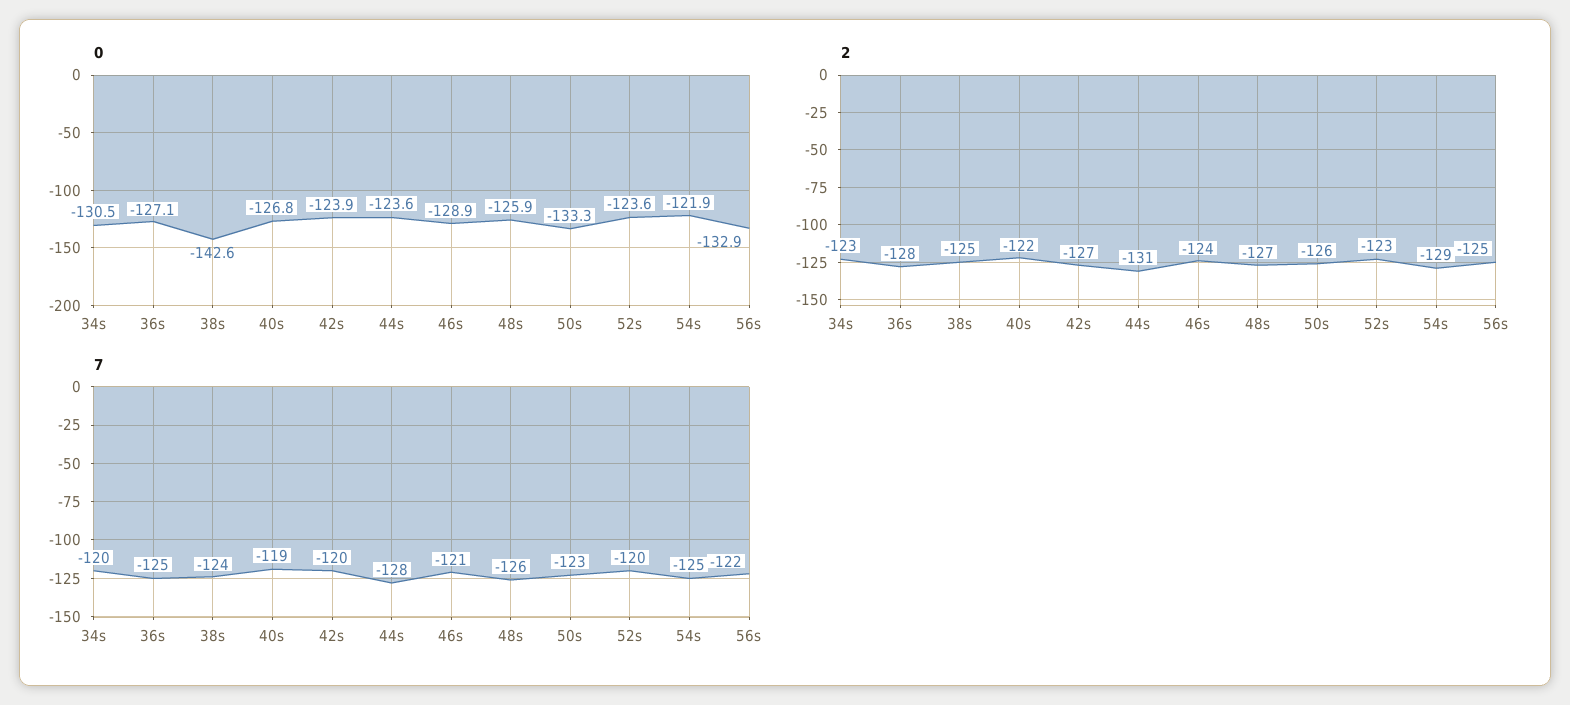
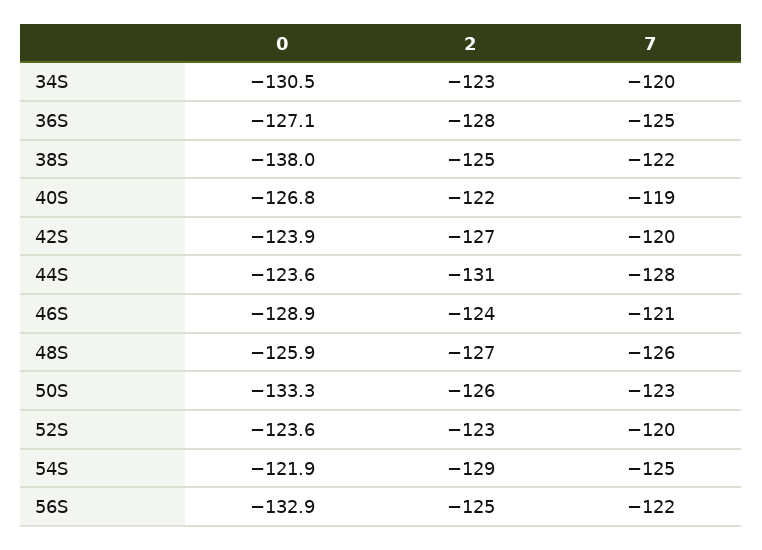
  {
    "0": {
      "34s": -130.5,
      "36s": -127.1,
-     "38s": -142.6,
+     "38s": -138,
      "40s": -126.8,
      "42s": -123.9,
      "44s": -123.6,
      "46s": -128.9,
      "48s": -125.9,
      "50s": -133.3,
      "52s": -123.6,
      "54s": -121.9,
      "56s": -132.9
    },
    "2": {
      "34s": -123,
      "36s": -128,
      "38s": -125,
      "40s": -122,
      "42s": -127,
      "44s": -131,
      "46s": -124,
      "48s": -127,
      "50s": -126,
      "52s": -123,
      "54s": -129,
      "56s": -125
    },
    "7": {
      "34s": -120,
      "36s": -125,
-     "38s": -124,
+     "38s": -122,
      "40s": -119,
      "42s": -120,
      "44s": -128,
      "46s": -121,
      "48s": -126,
      "50s": -123,
      "52s": -120,
      "54s": -125,
      "56s": -122
    }
  }

